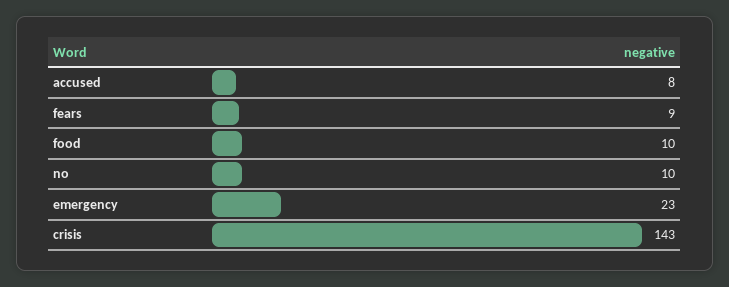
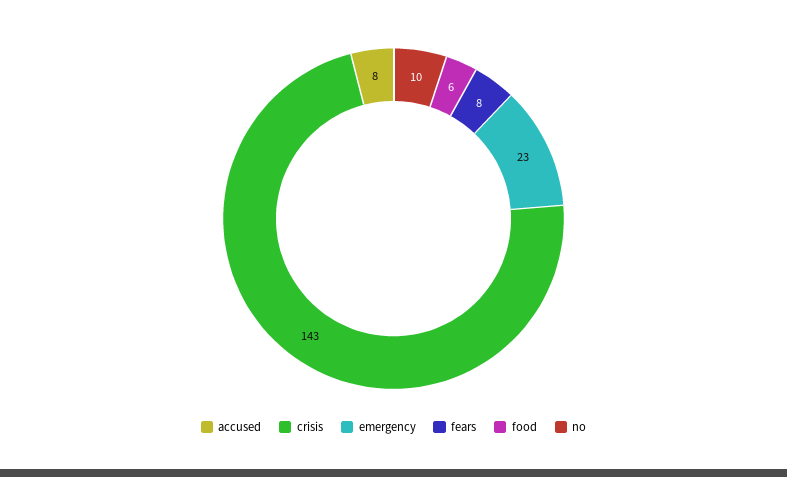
  {
    "accused": 8,
-   "fears": 9,
+   "fears": 8,
-   "food": 10,
+   "food": 6,
    "no": 10,
    "emergency": 23,
    "crisis": 143
  }

